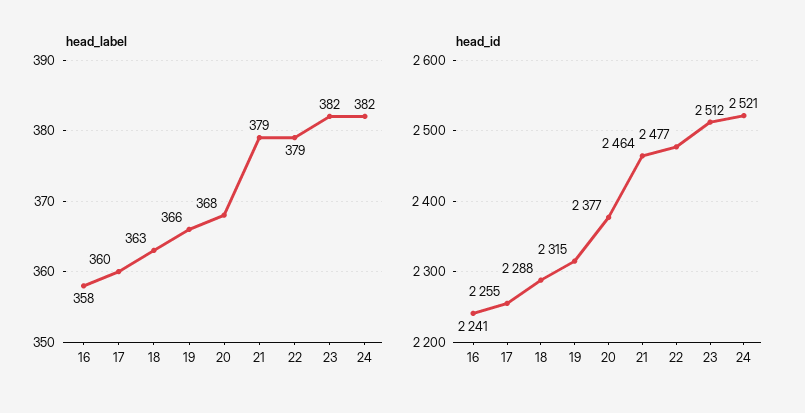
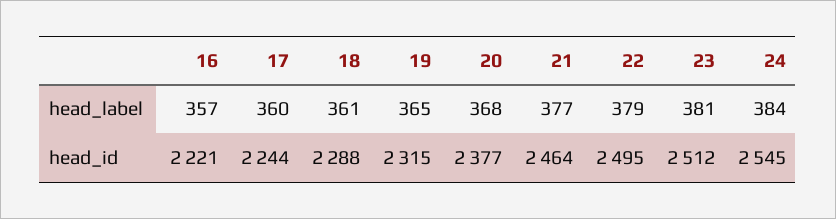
  {
    "head_label": {
-     "16": 358,
+     "16": 357,
      "17": 360,
-     "18": 363,
+     "18": 361,
-     "19": 366,
+     "19": 365,
      "20": 368,
-     "21": 379,
+     "21": 377,
      "22": 379,
-     "23": 382,
+     "23": 381,
-     "24": 382
+     "24": 384
    },
    "head_id": {
-     "16": 2241,
+     "16": 2221,
-     "17": 2255,
+     "17": 2244,
      "18": 2288,
      "19": 2315,
      "20": 2377,
      "21": 2464,
-     "22": 2477,
+     "22": 2495,
      "23": 2512,
-     "24": 2521
+     "24": 2545
    }
  }

